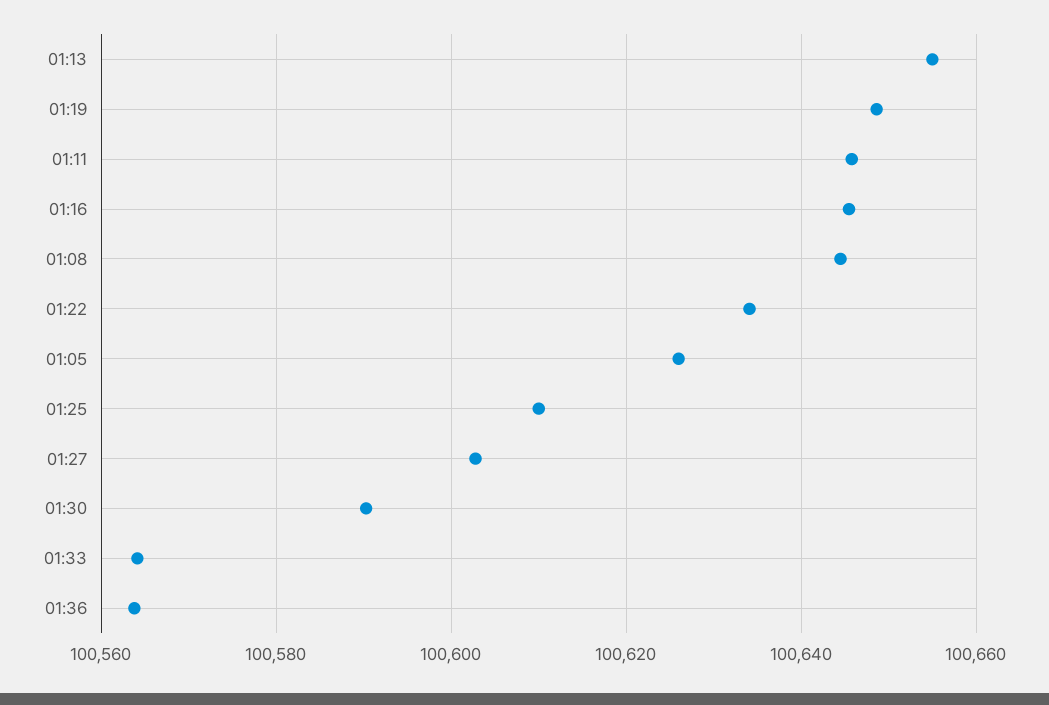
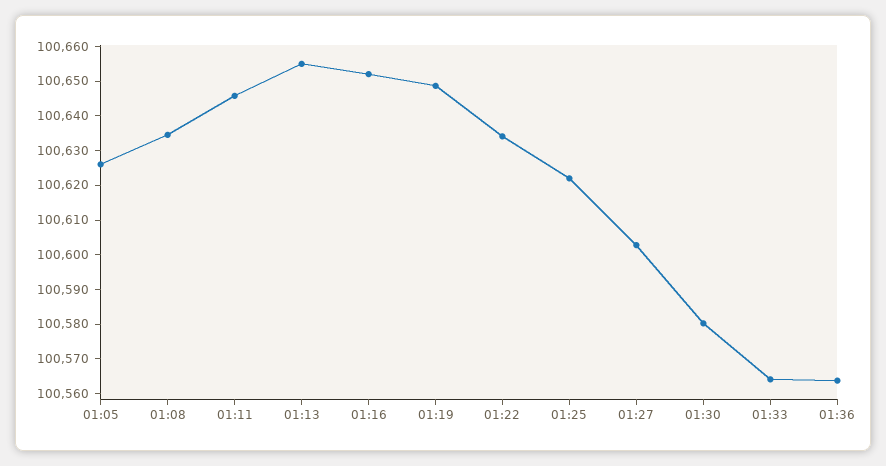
  {
    "01:13": 100656,
    "01:19": 100648,
    "01:11": 100646,
-   "01:16": 100646,
+   "01:16": 100652.5,
-   "01:08": 100644,
+   "01:08": 100635,
    "01:22": 100634,
    "01:05": 100626,
-   "01:25": 100610,
+   "01:25": 100622.5,
    "01:27": 100602,
-   "01:30": 100590,
+   "01:30": 100580,
    "01:33": 100564,
    "01:36": 100564
  }

